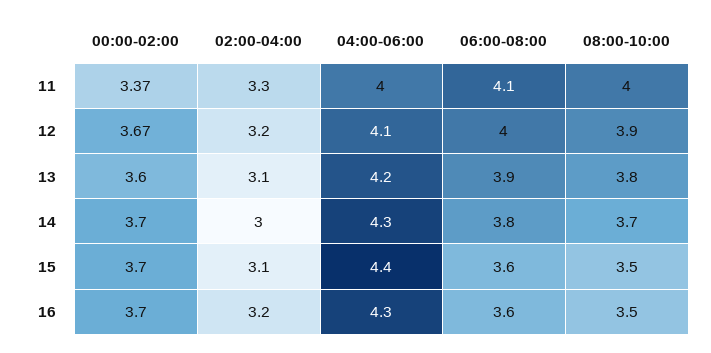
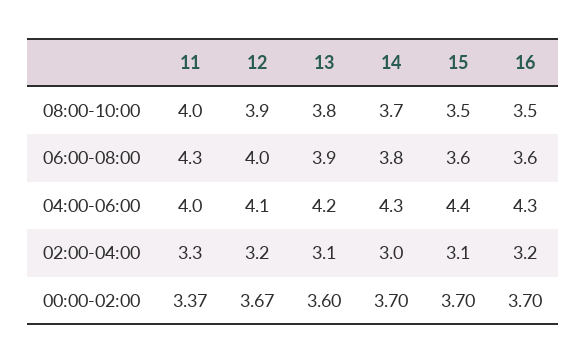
  {
    "00:00-02:00": {
      "11": 3.37,
      "12": 3.67,
      "13": 3.6,
      "14": 3.7,
      "15": 3.7,
      "16": 3.7
    },
    "02:00-04:00": {
      "11": 3.3,
      "12": 3.2,
      "13": 3.1,
      "14": 3,
      "15": 3.1,
      "16": 3.2
    },
    "04:00-06:00": {
      "11": 4,
      "12": 4.1,
      "13": 4.2,
      "14": 4.3,
      "15": 4.4,
      "16": 4.3
    },
    "06:00-08:00": {
-     "11": 4.1,
+     "11": 4.3,
      "12": 4,
      "13": 3.9,
      "14": 3.8,
      "15": 3.6,
      "16": 3.6
    },
    "08:00-10:00": {
      "11": 4,
      "12": 3.9,
      "13": 3.8,
      "14": 3.7,
      "15": 3.5,
      "16": 3.5
    }
  }

